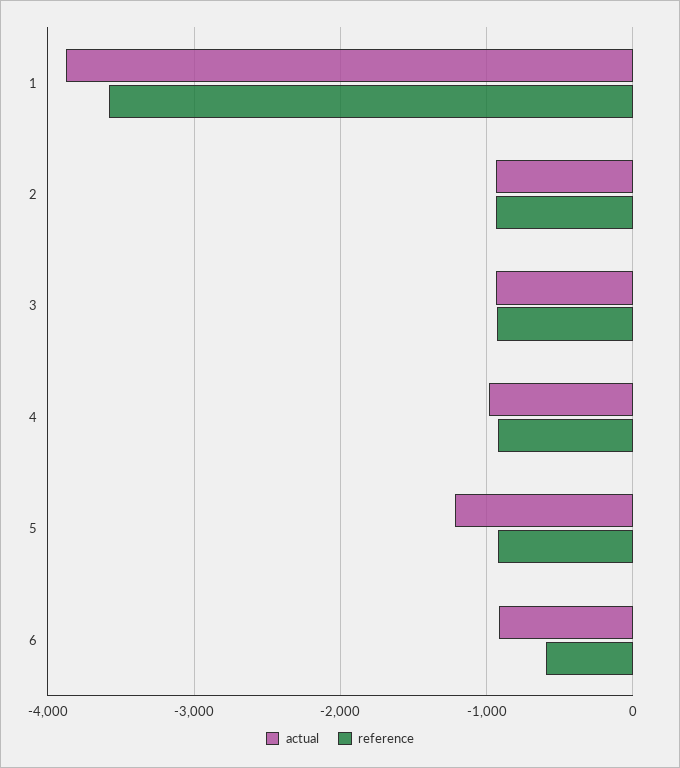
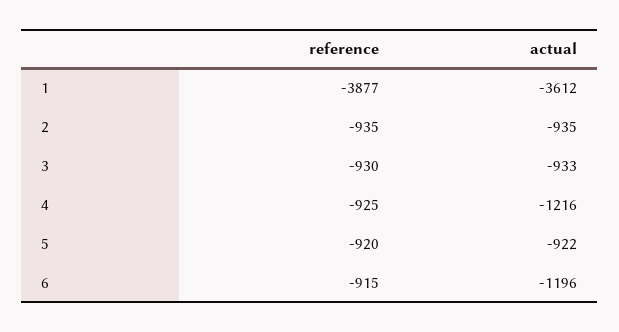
  {
    "actual": {
-     "1": -3900,
+     "1": -3612,
      "2": -935,
      "3": -933,
-     "4": -1000,
+     "4": -1216,
-     "5": -1200,
+     "5": -922,
-     "6": -900
+     "6": -1196
    },
    "reference": {
-     "1": -3600,
+     "1": -3877,
      "2": -935,
      "3": -930,
      "4": -925,
      "5": -920,
-     "6": -600
+     "6": -915
    }
  }

